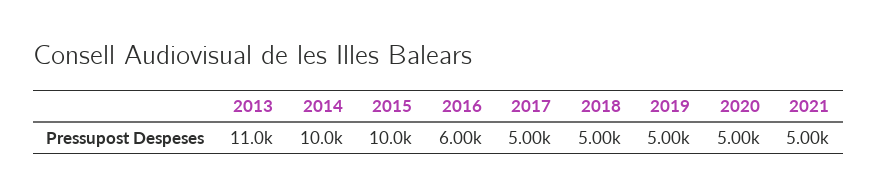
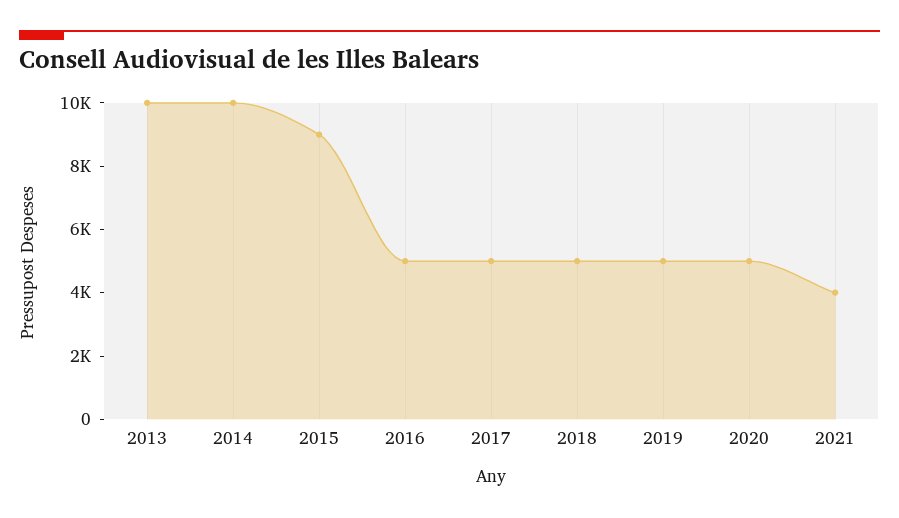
  {
-   "2013": 11000,
+   "2013": 10000,
    "2014": 10000,
-   "2015": 10000,
+   "2015": 9000,
-   "2016": 6000,
+   "2016": 5000,
    "2017": 5000,
    "2018": 5000,
    "2019": 5000,
    "2020": 5000,
-   "2021": 5000
+   "2021": 4000
  }

